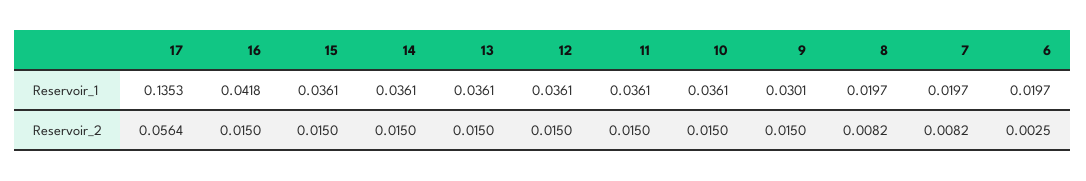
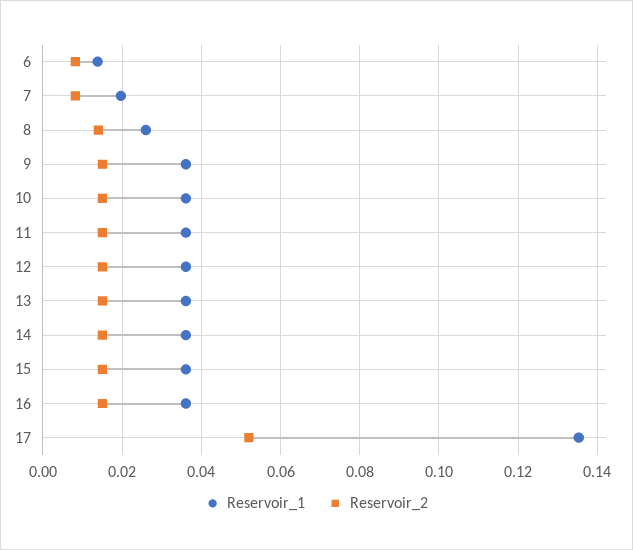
  {
    "Reservoir_1": {
      "17": 0.1353,
-     "16": 0.0418,
+     "16": 0.036,
      "15": 0.0361,
      "14": 0.0361,
      "13": 0.0361,
      "12": 0.0361,
      "11": 0.0361,
      "10": 0.0361,
-     "9": 0.0301,
+     "9": 0.036,
-     "8": 0.0197,
+     "8": 0.026,
      "7": 0.0197,
-     "6": 0.0197
+     "6": 0.014
    },
    "Reservoir_2": {
-     "17": 0.0564,
+     "17": 0.052,
      "16": 0.015,
      "15": 0.015,
      "14": 0.015,
      "13": 0.015,
      "12": 0.015,
      "11": 0.015,
      "10": 0.015,
      "9": 0.015,
-     "8": 0.0082,
+     "8": 0.014,
      "7": 0.0082,
-     "6": 0.0025
+     "6": 0.008
    }
  }

